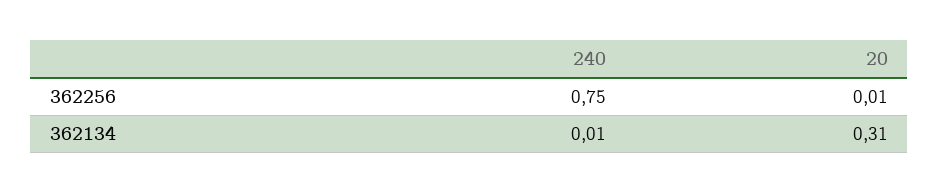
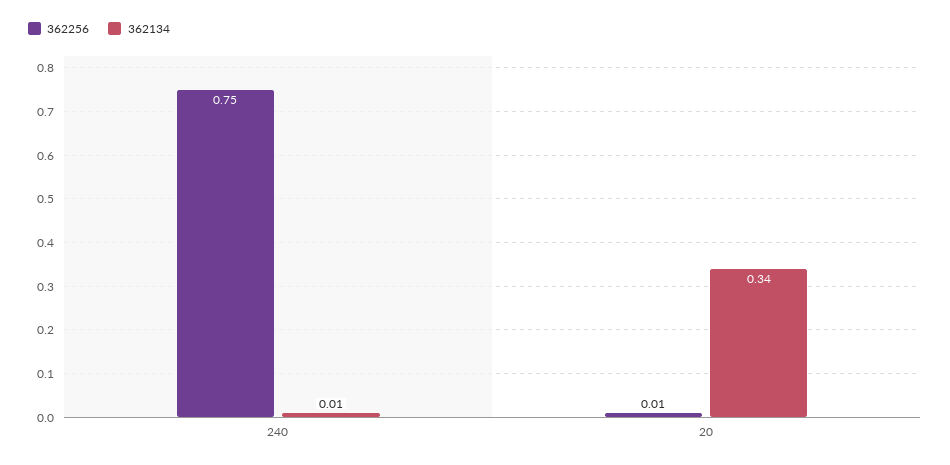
  {
    "362256": {
      "240": 0.75,
      "20": 0.01
    },
    "362134": {
      "240": 0.01,
-     "20": 0.31
+     "20": 0.34
    }
  }

